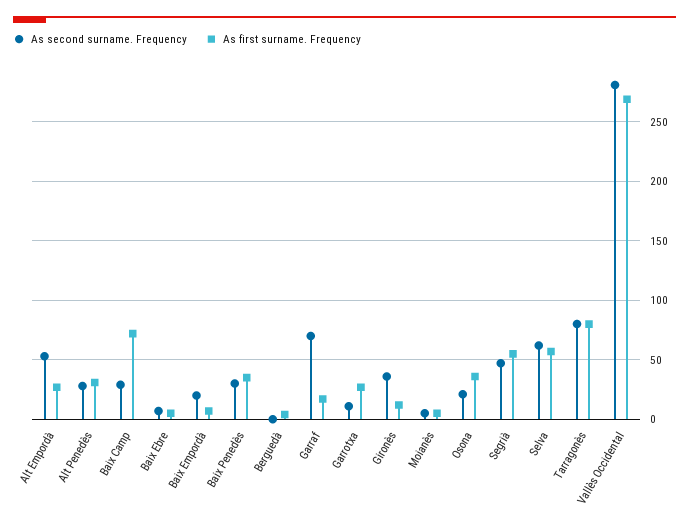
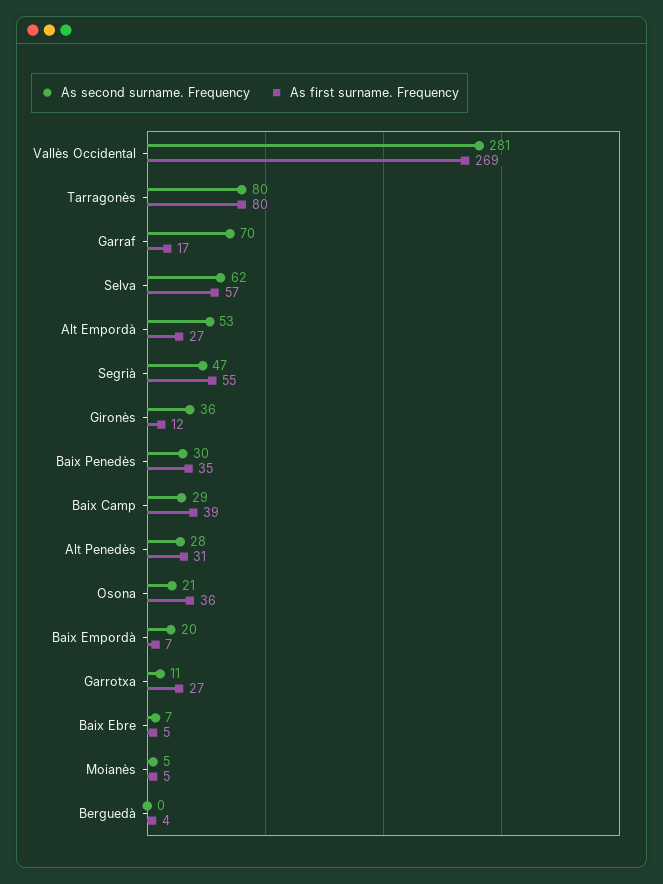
  {
    "As second surname. Frequency": {
      "Alt Empordà": 53,
      "Alt Penedès": 28,
      "Baix Camp": 29,
      "Baix Ebre": 7,
      "Baix Empordà": 20,
      "Baix Penedès": 30,
      "Berguedà": 0,
      "Garraf": 70,
      "Garrotxa": 11,
      "Gironès": 36,
      "Moianès": 5,
      "Osona": 21,
      "Segrià": 47,
      "Selva": 62,
      "Tarragonès": 80,
      "Vallès Occidental": 281
    },
    "As first surname. Frequency": {
      "Alt Empordà": 27,
      "Alt Penedès": 31,
-     "Baix Camp": 70,
+     "Baix Camp": 39,
      "Baix Ebre": 5,
      "Baix Empordà": 7,
      "Baix Penedès": 35,
      "Berguedà": 4,
      "Garraf": 17,
      "Garrotxa": 27,
      "Gironès": 12,
      "Moianès": 5,
      "Osona": 36,
      "Segrià": 55,
      "Selva": 57,
      "Tarragonès": 80,
      "Vallès Occidental": 269
    }
  }

